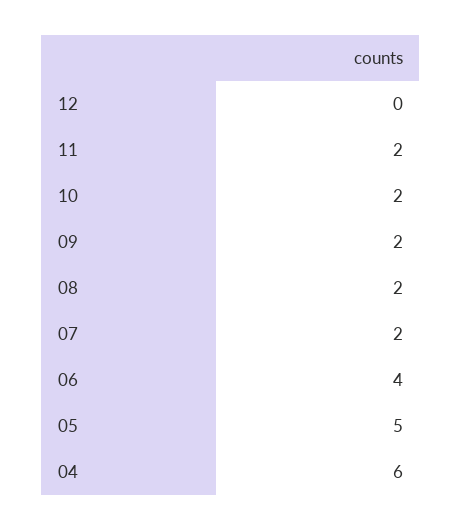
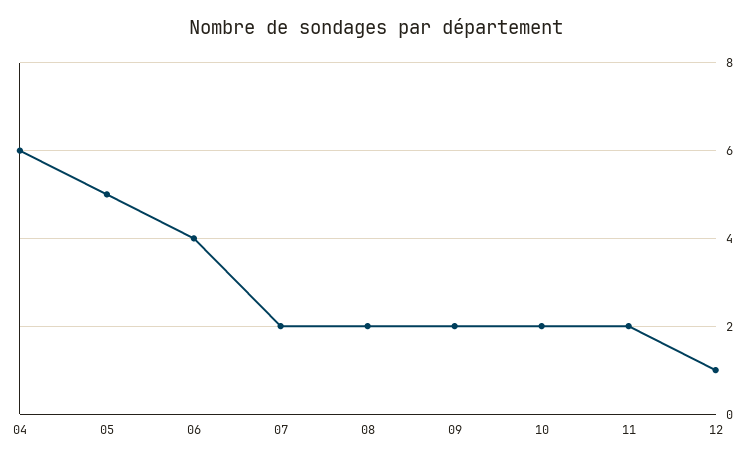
  {
-   "12": 0,
+   "12": 1,
    "11": 2,
    "10": 2,
    "09": 2,
    "08": 2,
    "07": 2,
    "06": 4,
    "05": 5,
    "04": 6
  }

